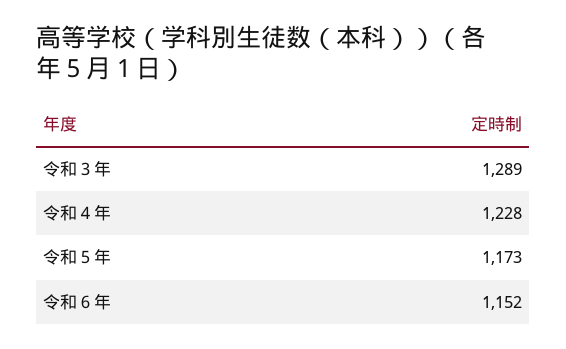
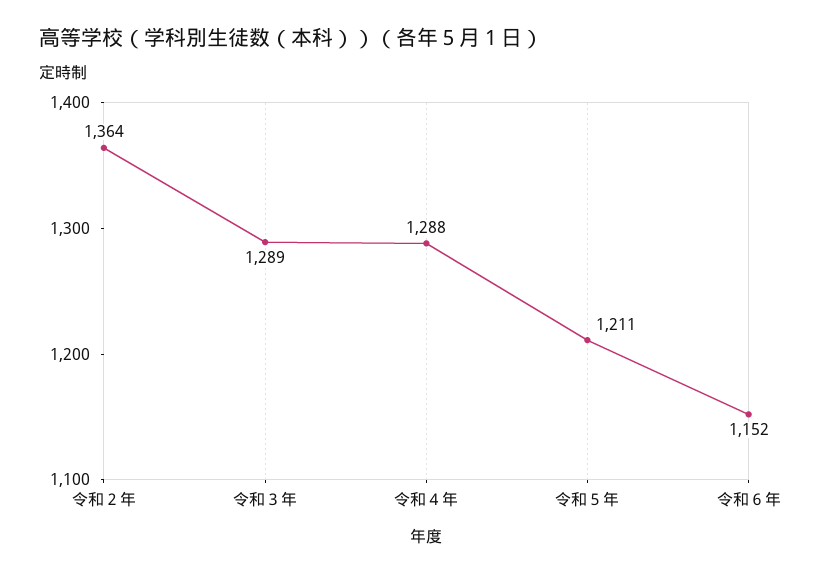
  {
    "令和３年": 1289,
-   "令和４年": 1228,
+   "令和４年": 1288,
-   "令和５年": 1173,
+   "令和５年": 1211,
-   "令和６年": 1152
+   "令和６年": 1152,
+   "令和２年": 1364
  }

